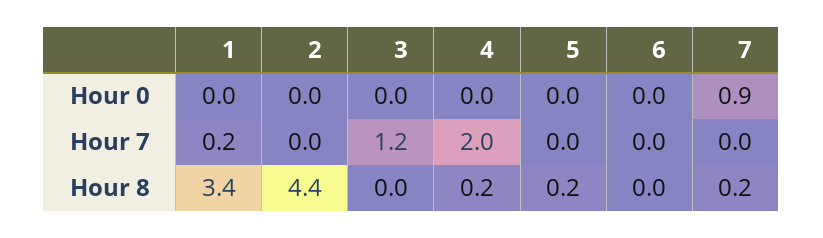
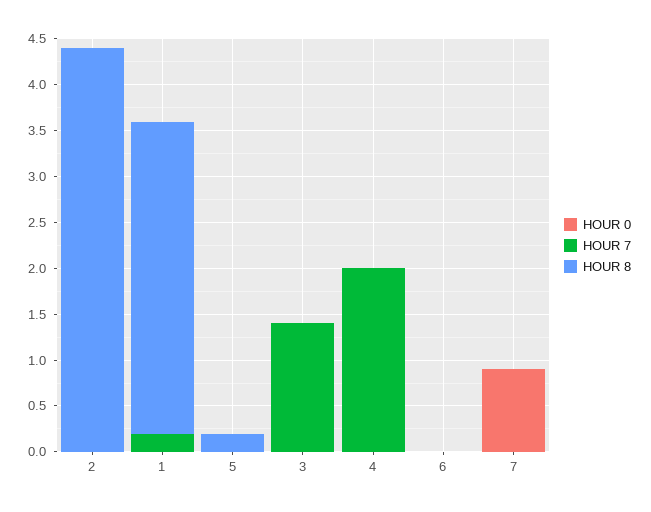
  {
    "Hour 0": {
      "1": 0,
      "2": 0,
      "3": 0,
      "4": 0,
      "5": 0,
      "6": 0,
      "7": 0.9
    },
    "Hour 7": {
      "1": 0.2,
      "2": 0,
-     "3": 1.2,
+     "3": 1.4,
      "4": 2,
      "5": 0,
      "6": 0,
      "7": 0
    },
    "Hour 8": {
      "1": 3.4,
      "2": 4.4,
      "3": 0,
-     "4": 0.2,
+     "4": 0,
      "5": 0.2,
      "6": 0,
-     "7": 0.2
+     "7": 0
    }
  }

